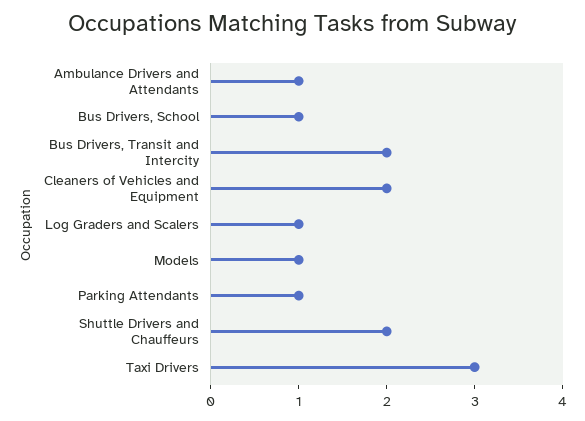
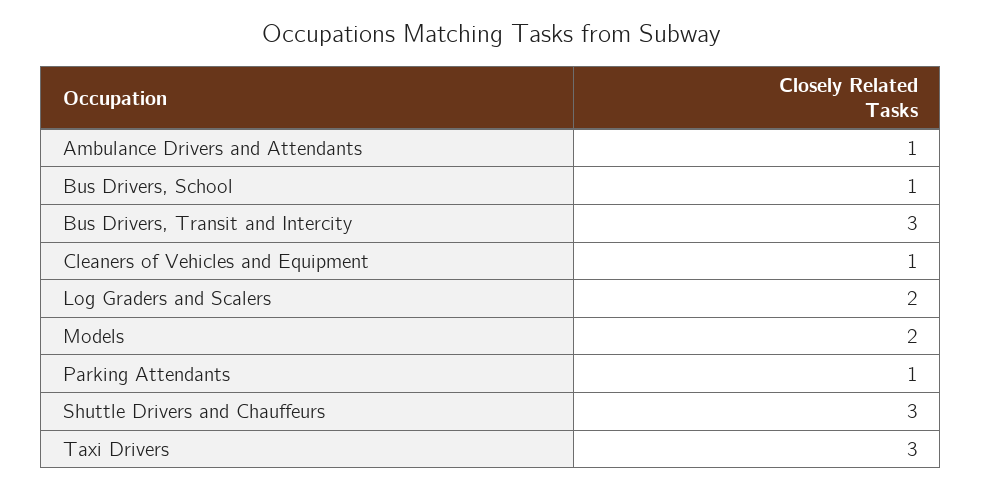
  {
    "Ambulance Drivers and Attendants": 1,
    "Bus Drivers, School": 1,
-   "Bus Drivers, Transit and Intercity": 2,
+   "Bus Drivers, Transit and Intercity": 3,
-   "Cleaners of Vehicles and Equipment": 2,
+   "Cleaners of Vehicles and Equipment": 1,
-   "Log Graders and Scalers": 1,
+   "Log Graders and Scalers": 2,
-   "Models": 1,
+   "Models": 2,
    "Parking Attendants": 1,
-   "Shuttle Drivers and Chauffeurs": 2,
+   "Shuttle Drivers and Chauffeurs": 3,
    "Taxi Drivers": 3
  }

